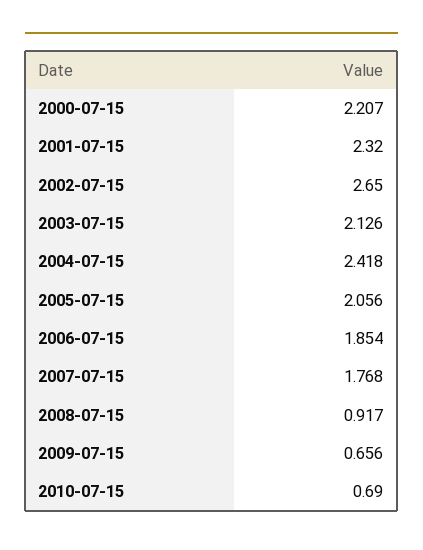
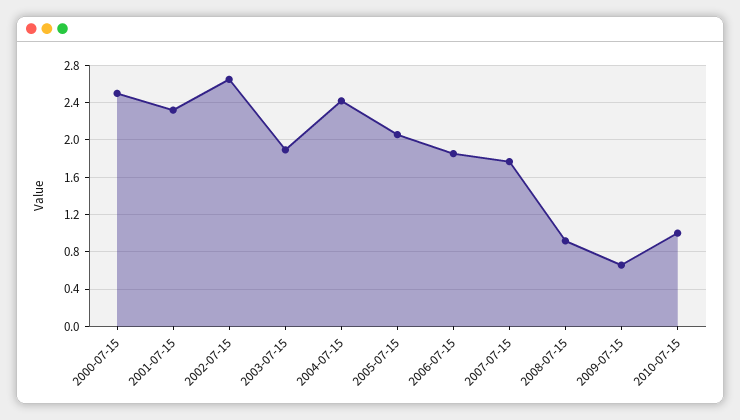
  {
-   "2000-07-15": 2.207,
+   "2000-07-15": 2.5,
    "2001-07-15": 2.32,
    "2002-07-15": 2.65,
-   "2003-07-15": 2.126,
+   "2003-07-15": 1.9,
    "2004-07-15": 2.418,
    "2005-07-15": 2.056,
    "2006-07-15": 1.854,
    "2007-07-15": 1.768,
    "2008-07-15": 0.917,
    "2009-07-15": 0.656,
-   "2010-07-15": 0.69
+   "2010-07-15": 1
  }

